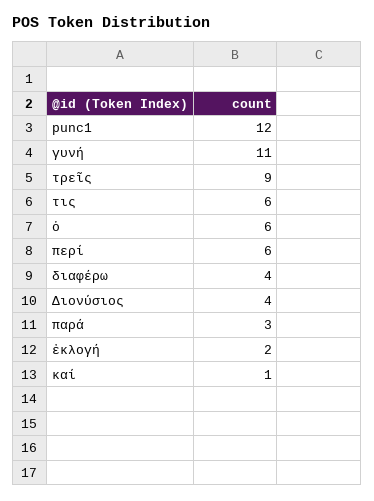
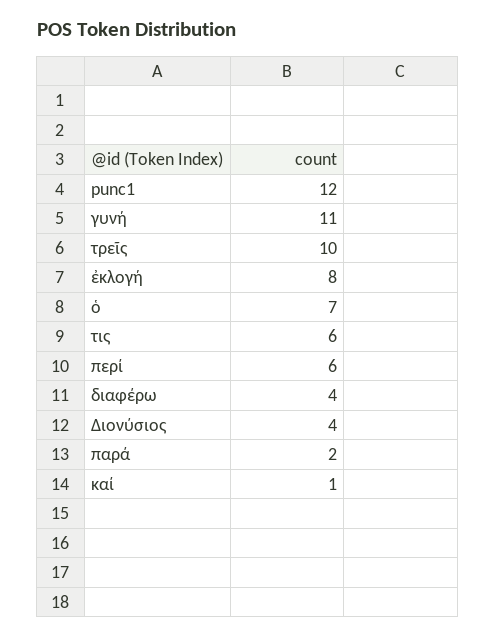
  {
    "punc1": 12,
    "γυνή": 11,
-   "τρεῖς": 9,
+   "τρεῖς": 10,
    "τις": 6,
-   "ὁ": 6,
+   "ὁ": 7,
    "περί": 6,
    "διαφέρω": 4,
    "Διονύσιος": 4,
-   "παρά": 3,
+   "παρά": 2,
-   "ἐκλογή": 2,
+   "ἐκλογή": 8,
    "καί": 1
  }

